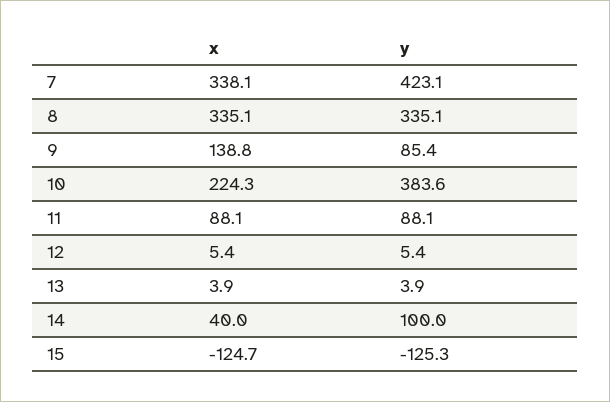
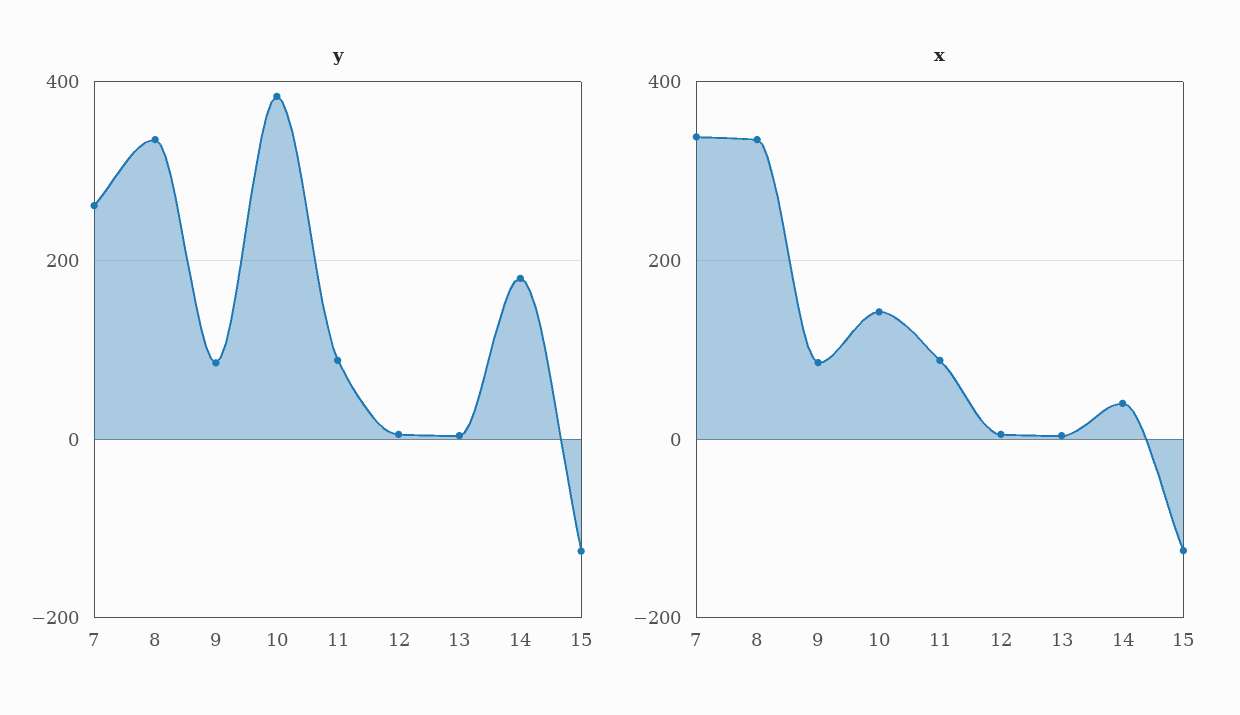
  {
    "x": {
      "7": 338.1,
      "8": 335.1,
-     "9": 138.8,
+     "9": 80,
-     "10": 224.3,
+     "10": 140,
      "11": 88.1,
      "12": 5.4,
      "13": 3.9,
      "14": 40,
      "15": -124.7
    },
    "y": {
-     "7": 423.1,
+     "7": 260,
      "8": 335.1,
      "9": 85.4,
      "10": 383.6,
      "11": 88.1,
      "12": 5.4,
      "13": 3.9,
-     "14": 100,
+     "14": 180,
      "15": -125.3
    }
  }

